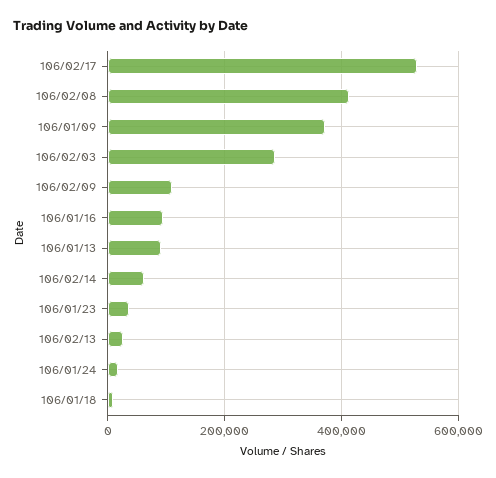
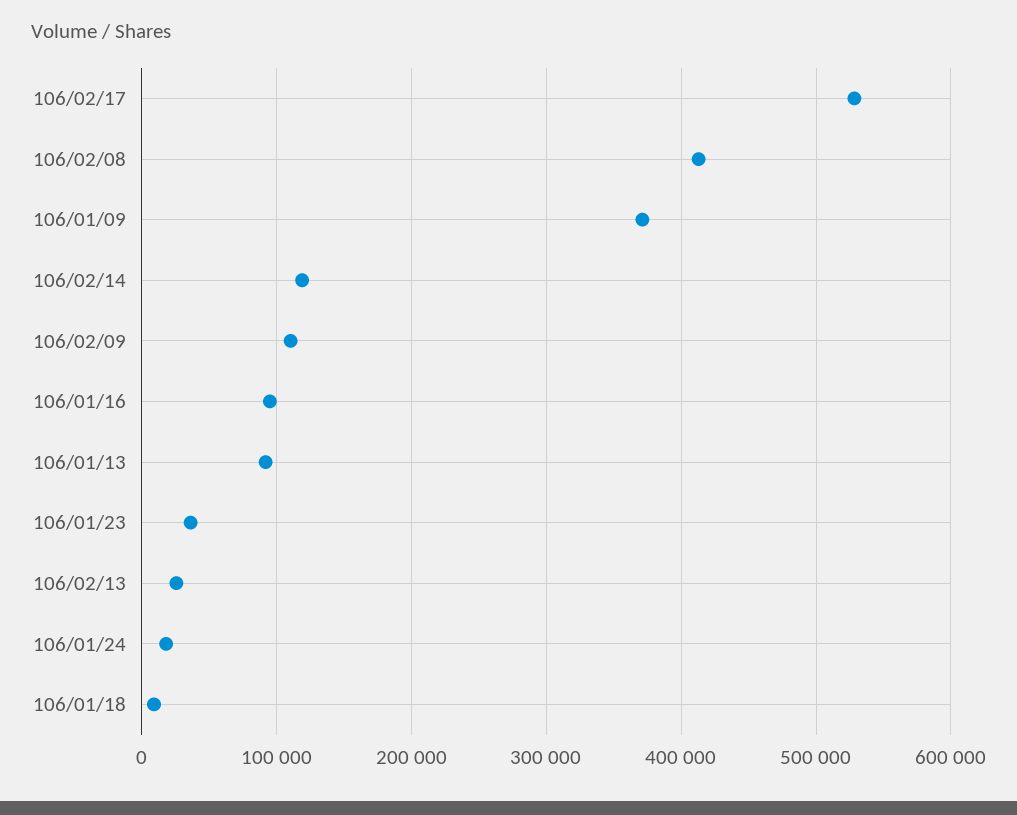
  {
    "106/02/17": 530000,
    "106/02/08": 410000,
    "106/01/09": 370000,
-   "106/02/03": 280000,
    "106/02/09": 110000,
    "106/01/16": 100000,
    "106/01/13": 90000,
-   "106/02/14": 60000,
+   "106/02/14": 120000,
    "106/01/23": 40000,
    "106/02/13": 30000,
    "106/01/24": 20000,
    "106/01/18": 10000
  }

